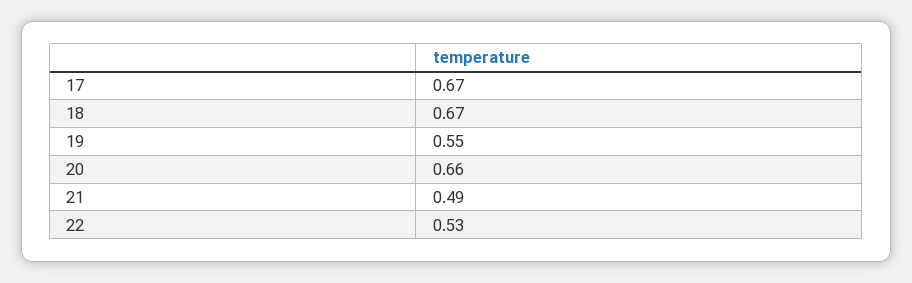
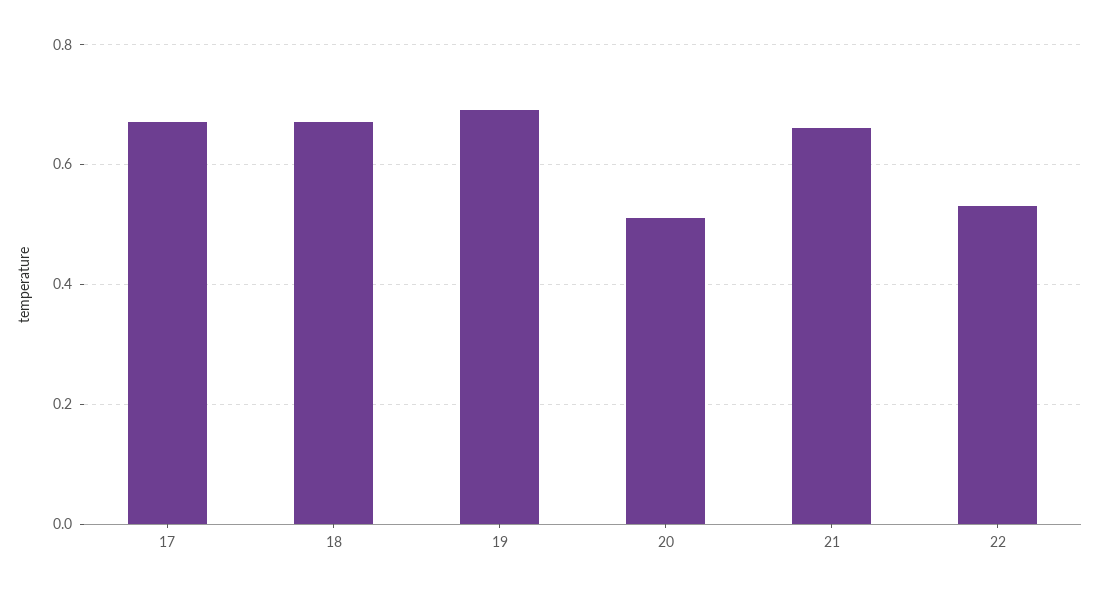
  {
    "17": 0.67,
    "18": 0.67,
-   "19": 0.55,
+   "19": 0.7,
-   "20": 0.66,
+   "20": 0.5,
-   "21": 0.49,
+   "21": 0.65,
    "22": 0.53
  }

